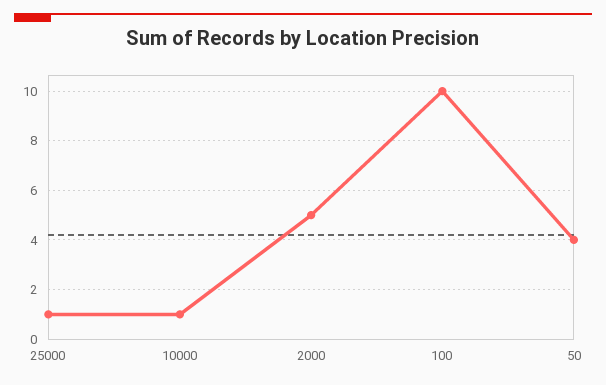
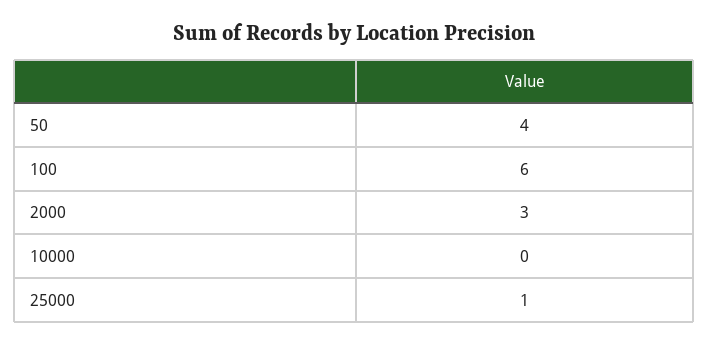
  {
    "25000": 1,
-   "10000": 1,
+   "10000": 0,
-   "2000": 5,
+   "2000": 3,
-   "100": 10,
+   "100": 6,
    "50": 4
  }

